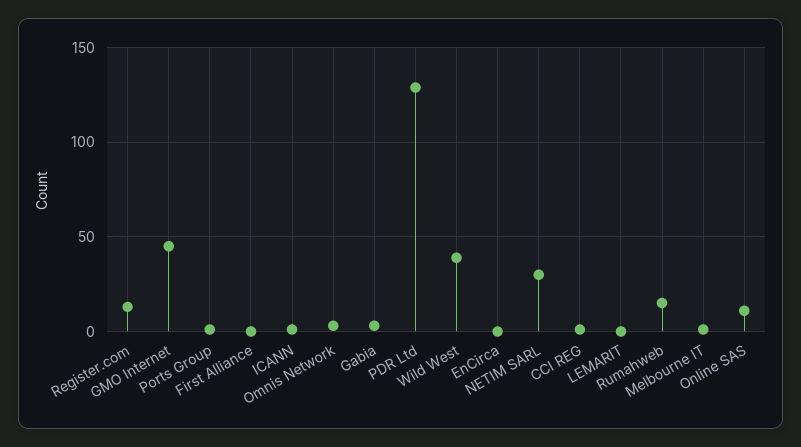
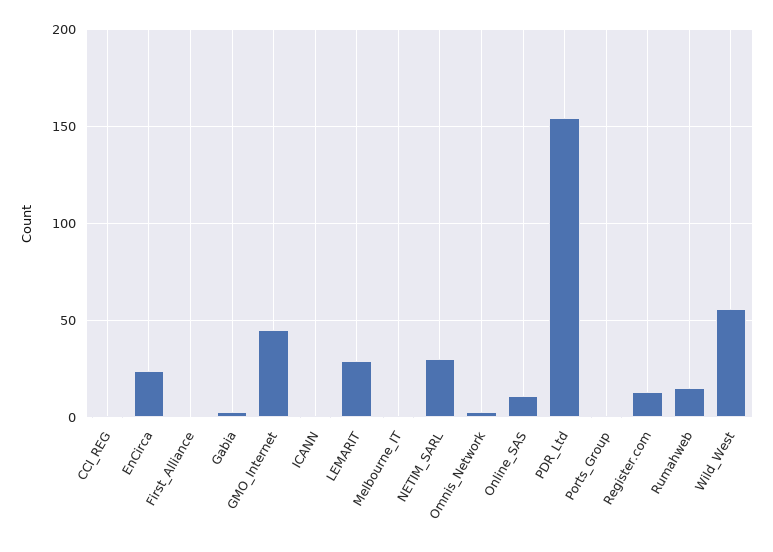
  {
    "Register.com": 15,
    "GMO Internet": 45,
    "Ports Group": 0,
    "First Alliance": 0,
    "ICANN": 0,
    "Omnis Network": 5,
    "Gabia": 5,
-   "PDR Ltd": 130,
+   "PDR Ltd": 155,
-   "Wild West": 40,
+   "Wild West": 55,
-   "EnCirca": 0,
+   "EnCirca": 25,
    "NETIM SARL": 30,
    "CCI REG": 0,
-   "LEMARIT": 0,
+   "LEMARIT": 30,
    "Rumahweb": 15,
    "Melbourne IT": 0,
    "Online SAS": 10
  }

